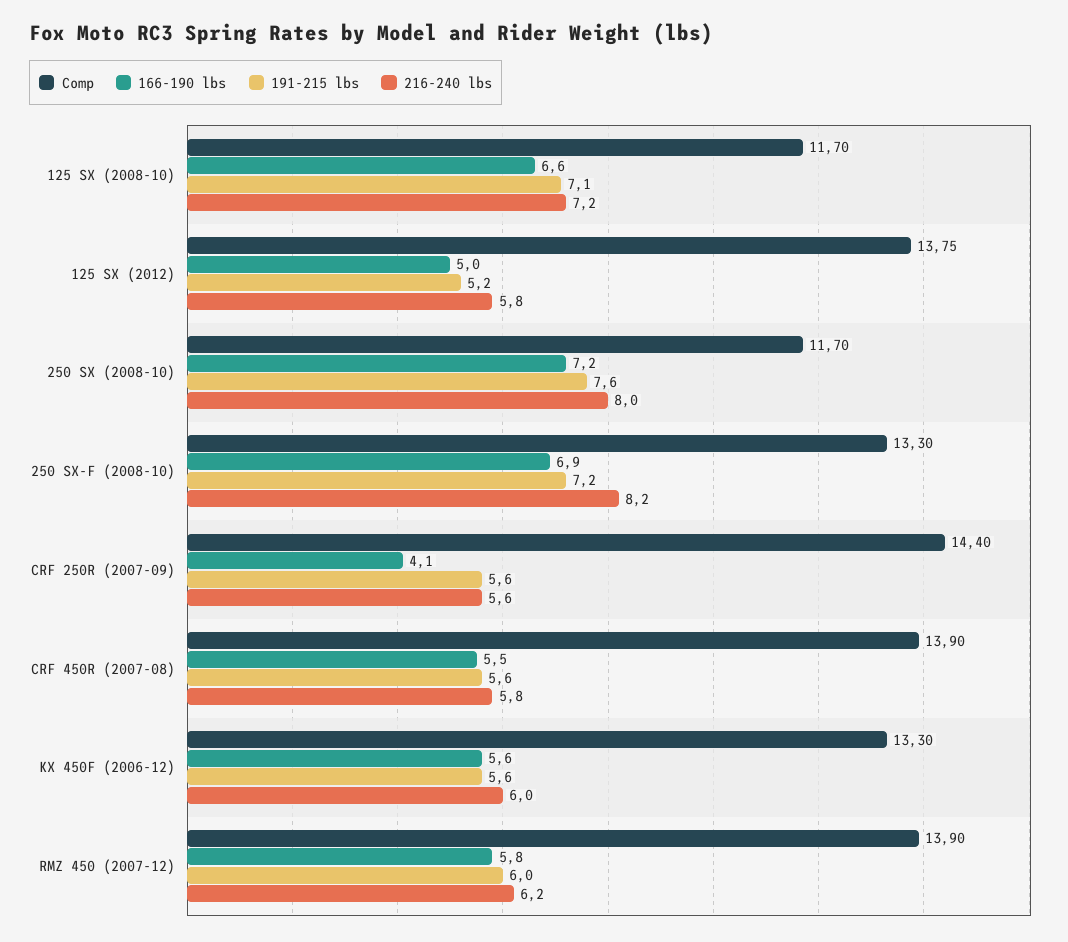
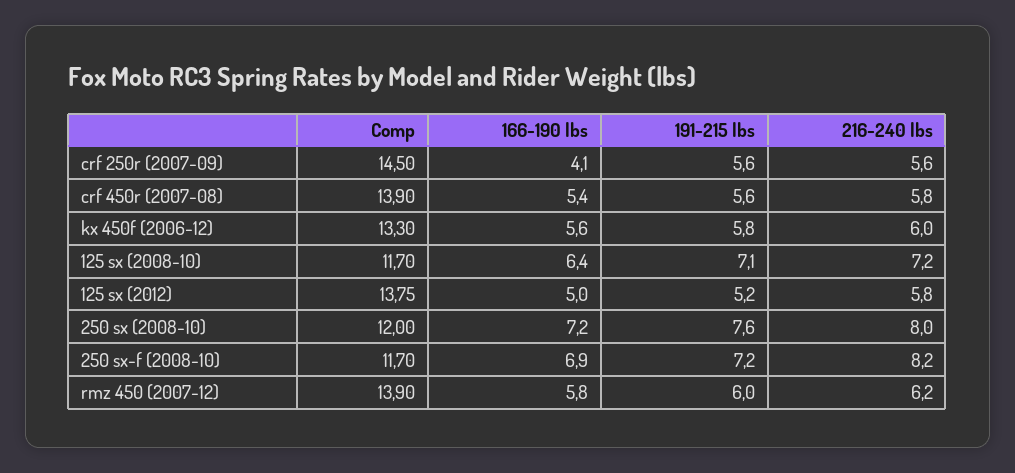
  {
    "Comp": {
      "125 SX (2008-10)": 11.7,
      "125 SX (2012)": 13.75,
-     "250 SX (2008-10)": 11.7,
+     "250 SX (2008-10)": 12,
-     "250 SX-F (2008-10)": 13.3,
+     "250 SX-F (2008-10)": 11.7,
-     "CRF 250R (2007-09)": 14.4,
+     "CRF 250R (2007-09)": 14.5,
      "CRF 450R (2007-08)": 13.9,
      "KX 450F (2006-12)": 13.3,
      "RMZ 450 (2007-12)": 13.9
    },
    "166-190 lbs": {
-     "125 SX (2008-10)": 6.6,
+     "125 SX (2008-10)": 6.4,
      "125 SX (2012)": 5,
      "250 SX (2008-10)": 7.2,
      "250 SX-F (2008-10)": 6.9,
      "CRF 250R (2007-09)": 4.1,
-     "CRF 450R (2007-08)": 5.5,
+     "CRF 450R (2007-08)": 5.4,
      "KX 450F (2006-12)": 5.6,
      "RMZ 450 (2007-12)": 5.8
    },
    "191-215 lbs": {
      "125 SX (2008-10)": 7.1,
      "125 SX (2012)": 5.2,
      "250 SX (2008-10)": 7.6,
      "250 SX-F (2008-10)": 7.2,
      "CRF 250R (2007-09)": 5.6,
      "CRF 450R (2007-08)": 5.6,
-     "KX 450F (2006-12)": 5.6,
+     "KX 450F (2006-12)": 5.8,
      "RMZ 450 (2007-12)": 6
    },
    "216-240 lbs": {
      "125 SX (2008-10)": 7.2,
      "125 SX (2012)": 5.8,
      "250 SX (2008-10)": 8,
      "250 SX-F (2008-10)": 8.2,
      "CRF 250R (2007-09)": 5.6,
      "CRF 450R (2007-08)": 5.8,
      "KX 450F (2006-12)": 6,
      "RMZ 450 (2007-12)": 6.2
    }
  }

